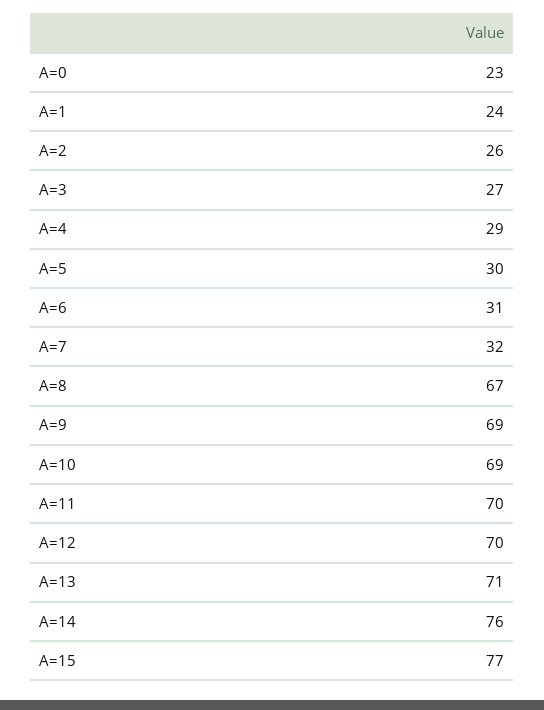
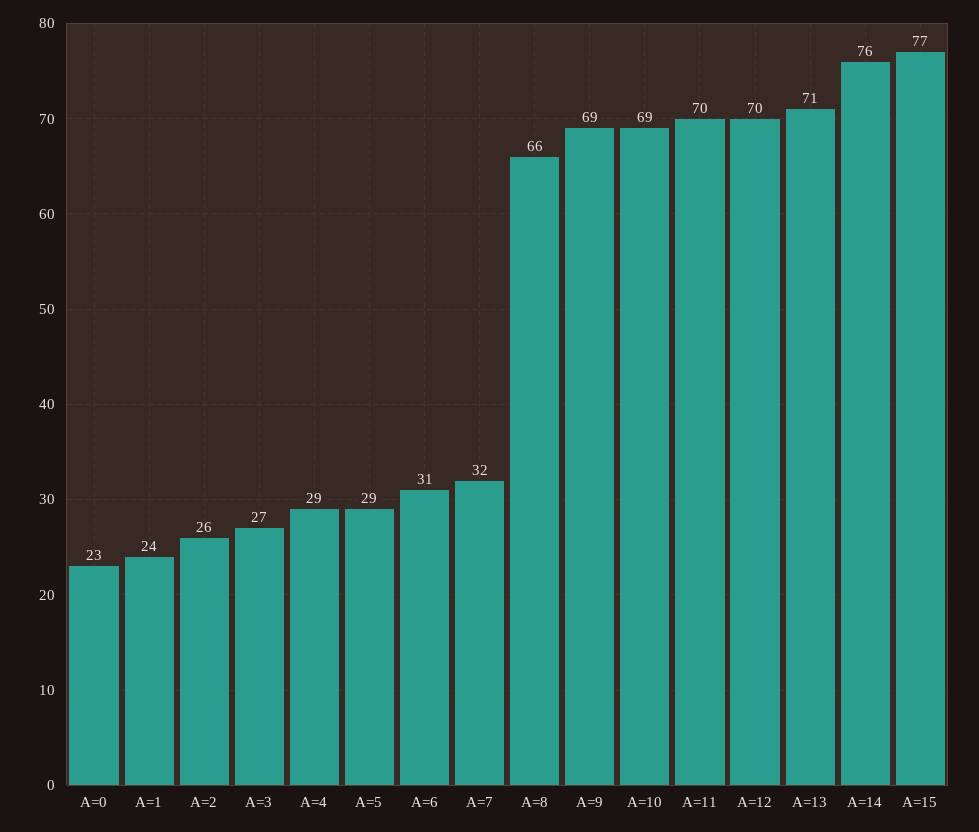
  {
    "A=0": 23,
    "A=1": 24,
    "A=2": 26,
    "A=3": 27,
    "A=4": 29,
-   "A=5": 30,
+   "A=5": 29,
    "A=6": 31,
    "A=7": 32,
-   "A=8": 67,
+   "A=8": 66,
    "A=9": 69,
    "A=10": 69,
    "A=11": 70,
    "A=12": 70,
    "A=13": 71,
    "A=14": 76,
    "A=15": 77
  }

